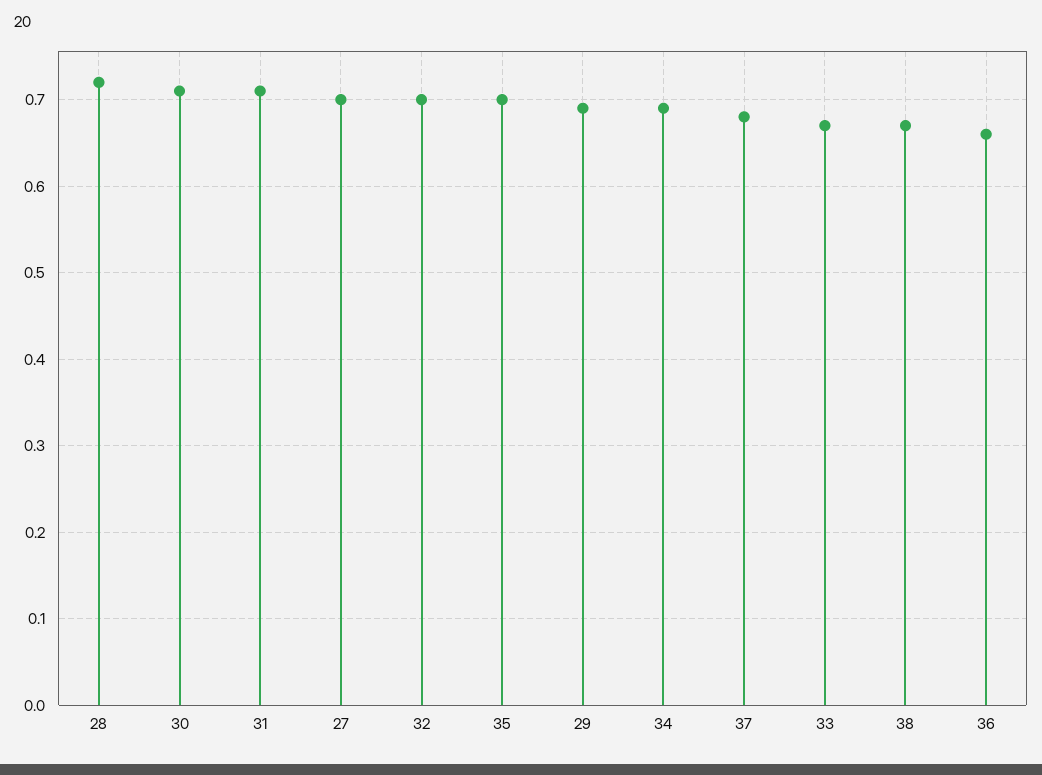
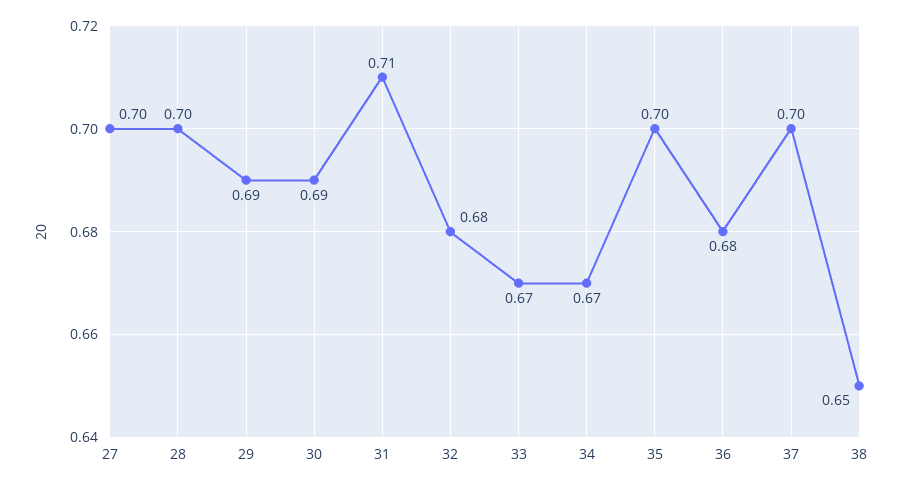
  {
-   "28": 0.72,
+   "28": 0.7,
-   "30": 0.71,
+   "30": 0.69,
    "31": 0.71,
    "27": 0.7,
-   "32": 0.7,
+   "32": 0.68,
    "35": 0.7,
    "29": 0.69,
-   "34": 0.69,
+   "34": 0.67,
-   "37": 0.68,
+   "37": 0.7,
    "33": 0.67,
-   "38": 0.67,
+   "38": 0.65,
-   "36": 0.66
+   "36": 0.68
  }

